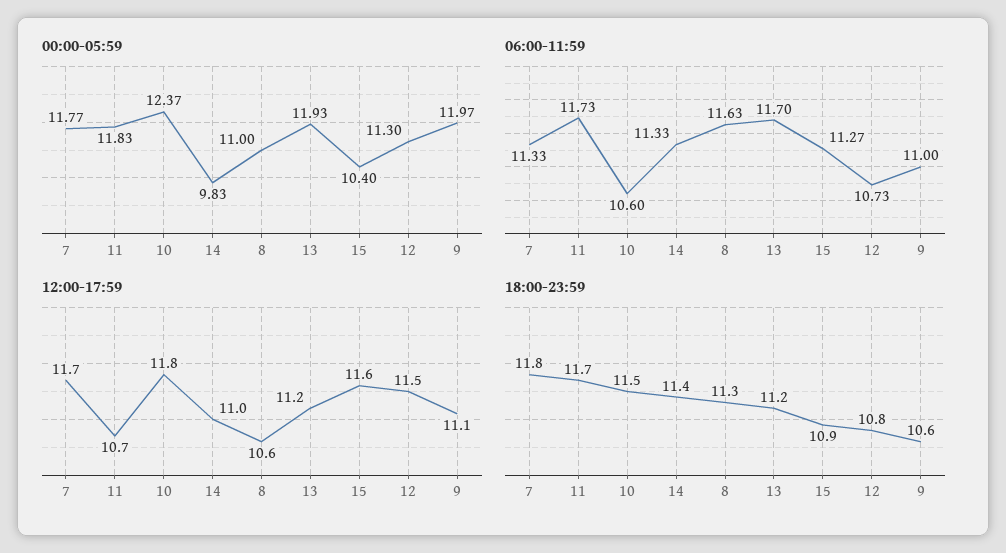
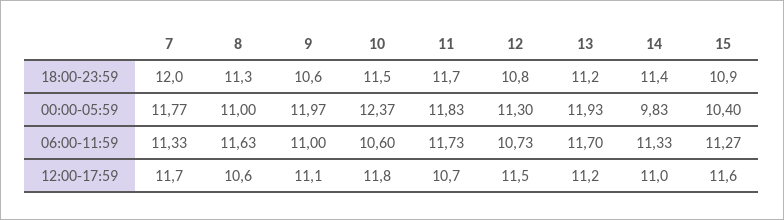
  {
    "00:00-05:59": {
      "7": 11.77,
      "11": 11.83,
      "10": 12.37,
      "14": 9.83,
      "8": 11,
      "13": 11.93,
      "15": 10.4,
      "12": 11.3,
      "9": 11.97
    },
    "06:00-11:59": {
      "7": 11.33,
      "11": 11.73,
      "10": 10.6,
      "14": 11.33,
      "8": 11.63,
      "13": 11.7,
      "15": 11.27,
      "12": 10.73,
      "9": 11
    },
    "12:00-17:59": {
      "7": 11.7,
      "11": 10.7,
      "10": 11.8,
      "14": 11,
      "8": 10.6,
      "13": 11.2,
      "15": 11.6,
      "12": 11.5,
      "9": 11.1
    },
    "18:00-23:59": {
-     "7": 11.8,
+     "7": 12,
      "11": 11.7,
      "10": 11.5,
      "14": 11.4,
      "8": 11.3,
      "13": 11.2,
      "15": 10.9,
      "12": 10.8,
      "9": 10.6
    }
  }

